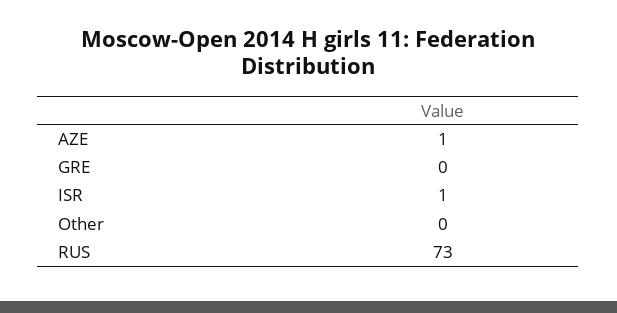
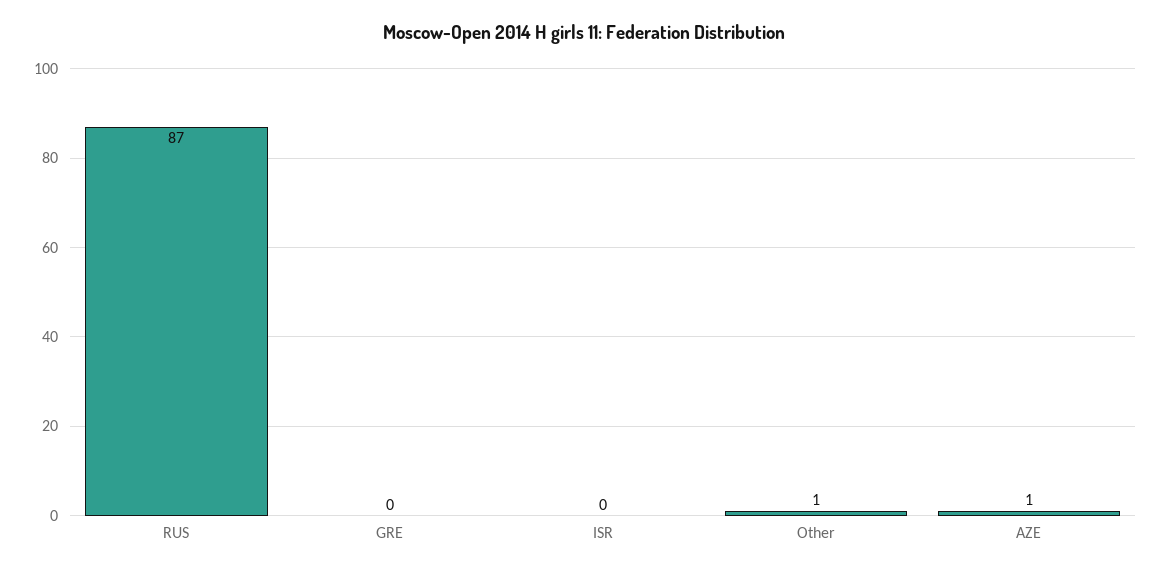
  {
    "AZE": 1,
    "GRE": 0,
-   "ISR": 1,
+   "ISR": 0,
-   "Other": 0,
+   "Other": 1,
-   "RUS": 73
+   "RUS": 87
  }

